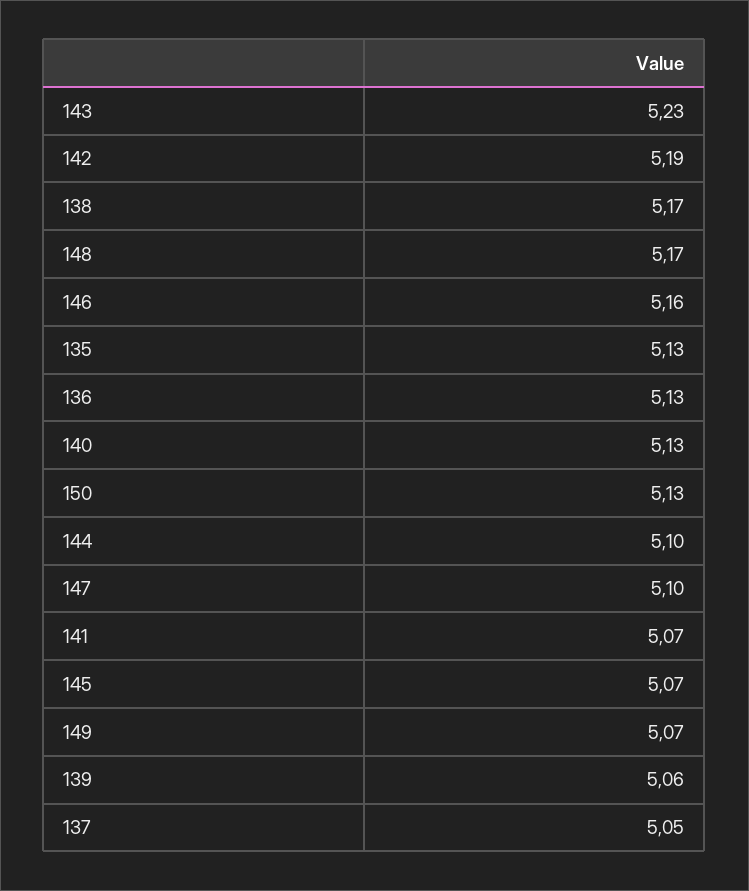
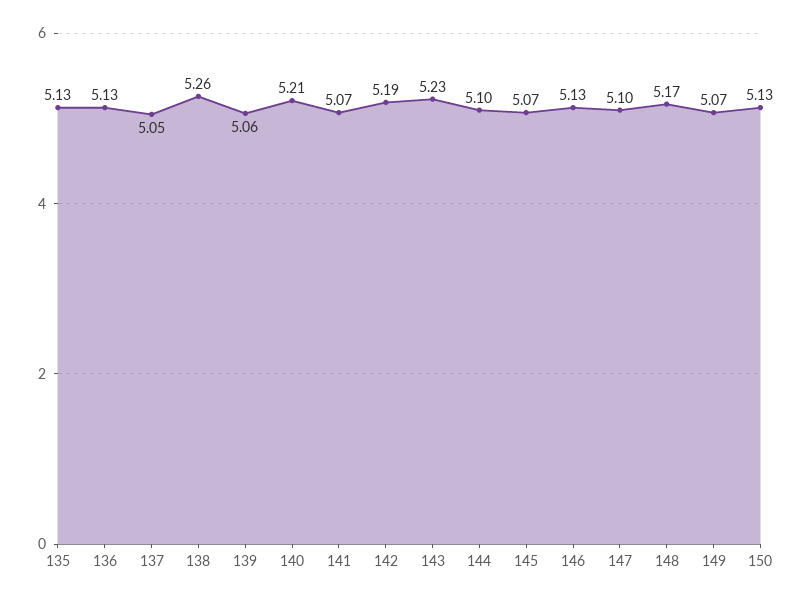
  {
    "143": 5.23,
    "142": 5.19,
-   "138": 5.17,
+   "138": 5.26,
    "148": 5.17,
-   "146": 5.16,
+   "146": 5.13,
    "135": 5.13,
    "136": 5.13,
-   "140": 5.13,
+   "140": 5.21,
    "150": 5.13,
    "144": 5.1,
    "147": 5.1,
    "141": 5.07,
    "145": 5.07,
    "149": 5.07,
    "139": 5.06,
    "137": 5.05
  }

